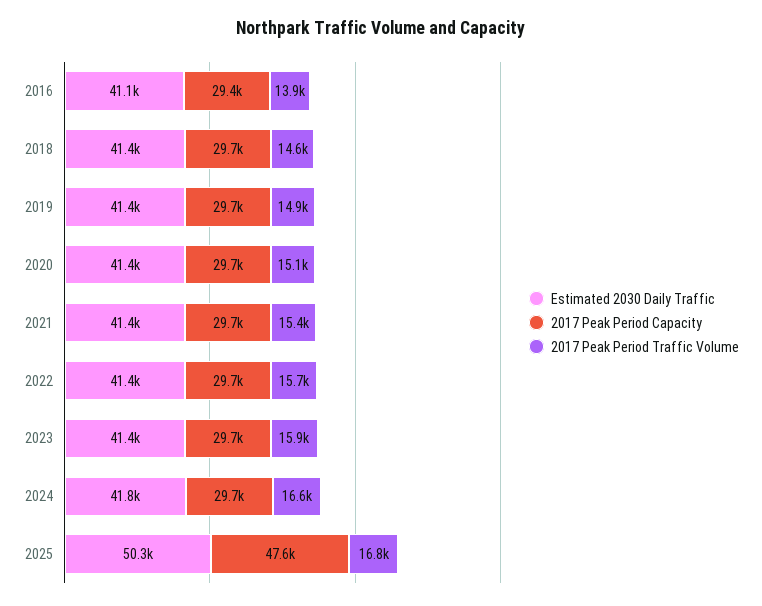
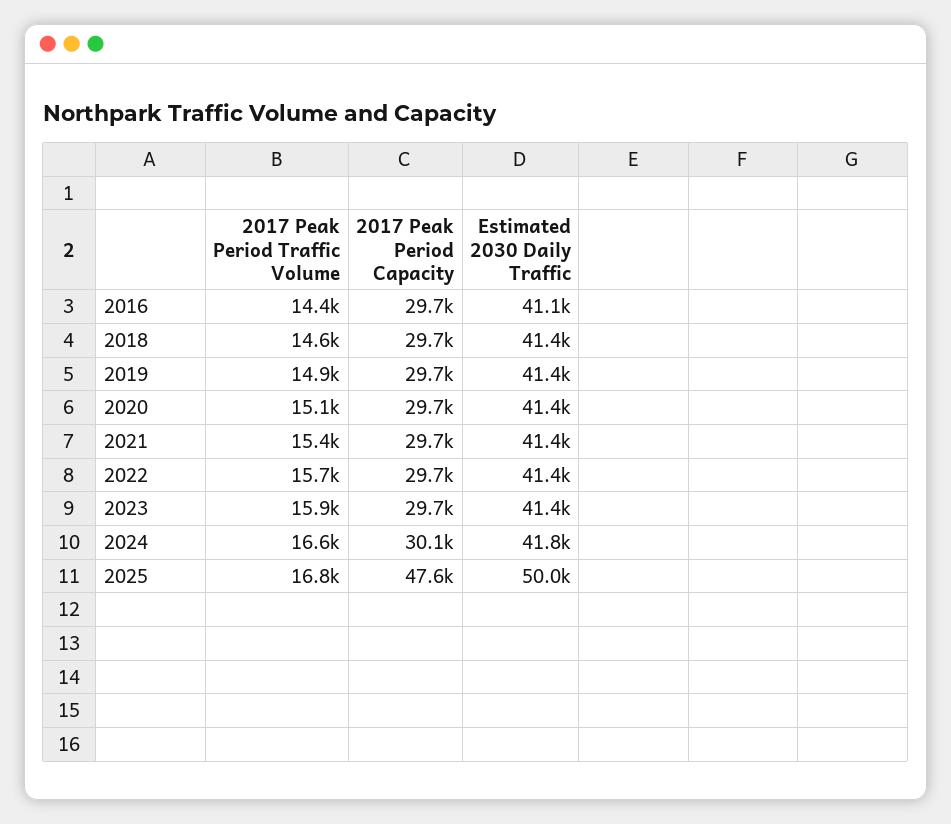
  {
    "Estimated 2030 Daily Traffic": {
      "2016": 41100,
      "2018": 41400,
      "2019": 41400,
      "2020": 41400,
      "2021": 41400,
      "2022": 41400,
      "2023": 41400,
      "2024": 41800,
-     "2025": 50300
+     "2025": 50000
    },
    "2017 Peak Period Capacity": {
-     "2016": 29400,
+     "2016": 29700,
      "2018": 29700,
      "2019": 29700,
      "2020": 29700,
      "2021": 29700,
      "2022": 29700,
      "2023": 29700,
-     "2024": 29700,
+     "2024": 30100,
      "2025": 47600
    },
    "2017 Peak Period Traffic Volume": {
-     "2016": 13900,
+     "2016": 14400,
      "2018": 14600,
      "2019": 14900,
      "2020": 15100,
      "2021": 15400,
      "2022": 15700,
      "2023": 15900,
      "2024": 16600,
      "2025": 16800
    }
  }

